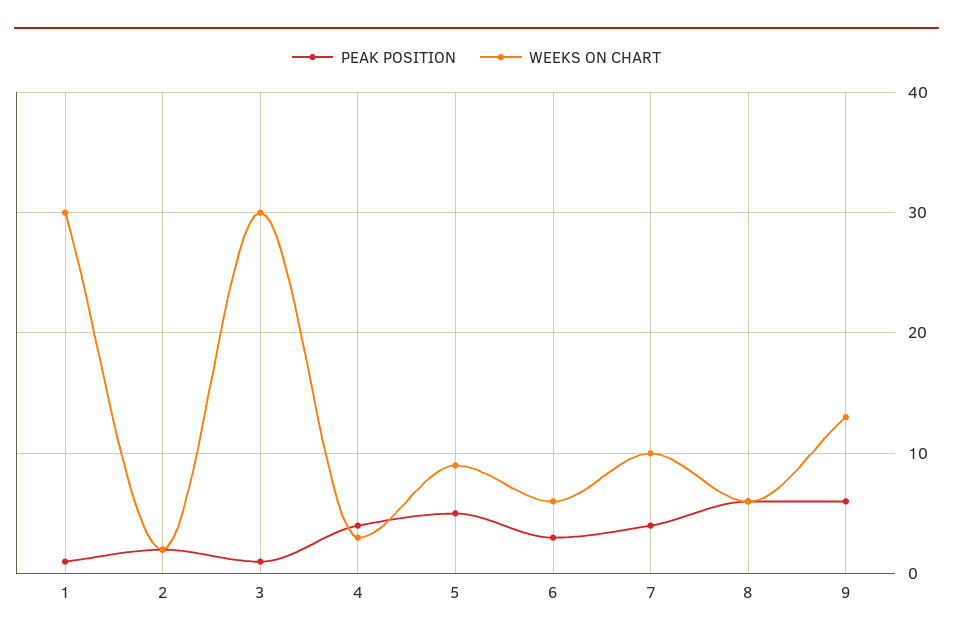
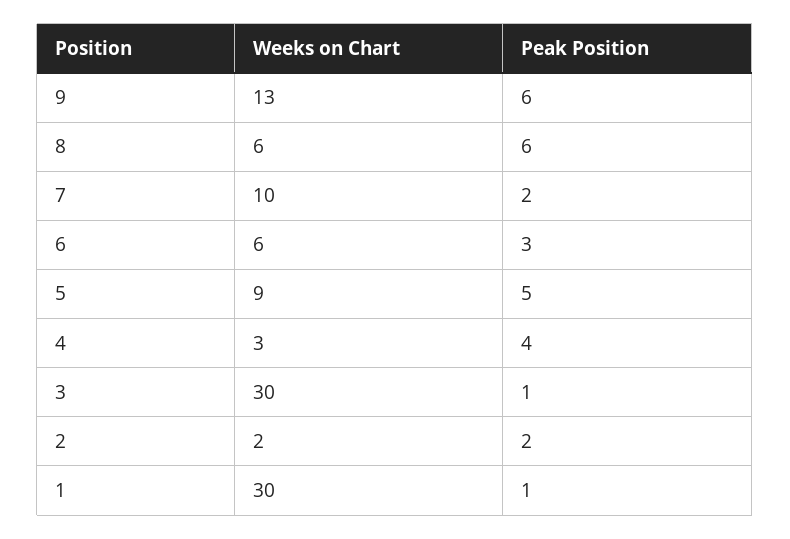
  {
    "PEAK POSITION": {
      "1": 1,
      "2": 2,
      "3": 1,
      "4": 4,
      "5": 5,
      "6": 3,
-     "7": 4,
+     "7": 2,
      "8": 6,
      "9": 6
    },
    "WEEKS ON CHART": {
      "1": 30,
      "2": 2,
      "3": 30,
      "4": 3,
      "5": 9,
      "6": 6,
      "7": 10,
      "8": 6,
      "9": 13
    }
  }

